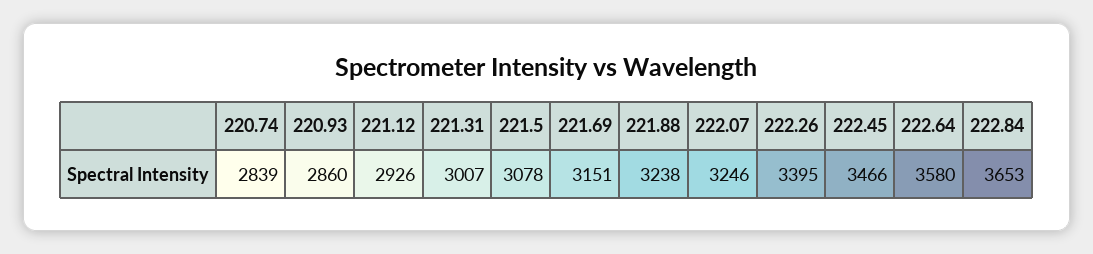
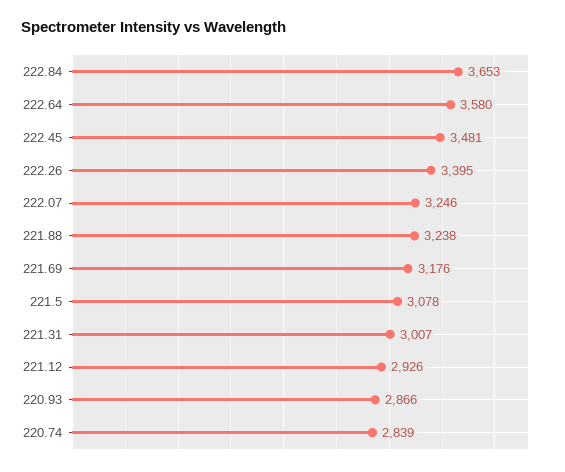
  {
    "220.74": 2839,
-   "220.93": 2860,
+   "220.93": 2866,
    "221.12": 2926,
    "221.31": 3007,
    "221.5": 3078,
-   "221.69": 3151,
+   "221.69": 3176,
    "221.88": 3238,
    "222.07": 3246,
    "222.26": 3395,
-   "222.45": 3466,
+   "222.45": 3481,
    "222.64": 3580,
    "222.84": 3653
  }

